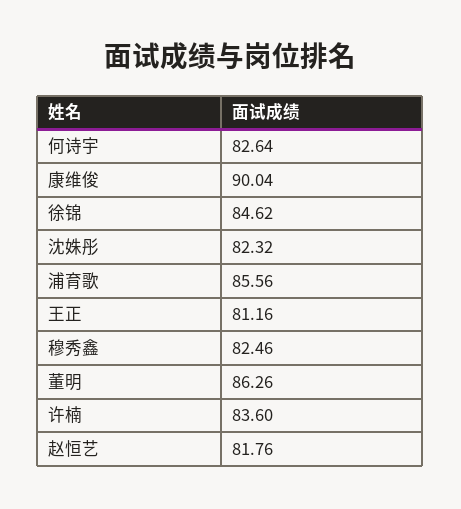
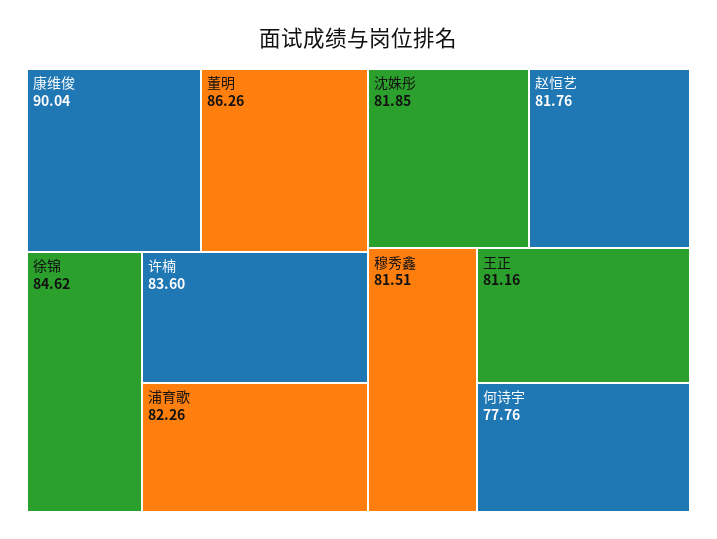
  {
-   "何诗宇": 82.64,
+   "何诗宇": 77.76,
    "康维俊": 90.04,
    "徐锦": 84.62,
-   "沈姝彤": 82.32,
+   "沈姝彤": 81.85,
-   "浦育歌": 85.56,
+   "浦育歌": 82.26,
    "王正": 81.16,
-   "穆秀鑫": 82.46,
+   "穆秀鑫": 81.51,
    "董明": 86.26,
    "许楠": 83.6,
    "赵恒艺": 81.76
  }

